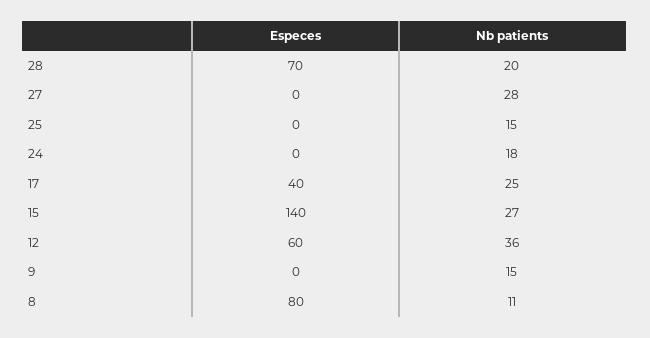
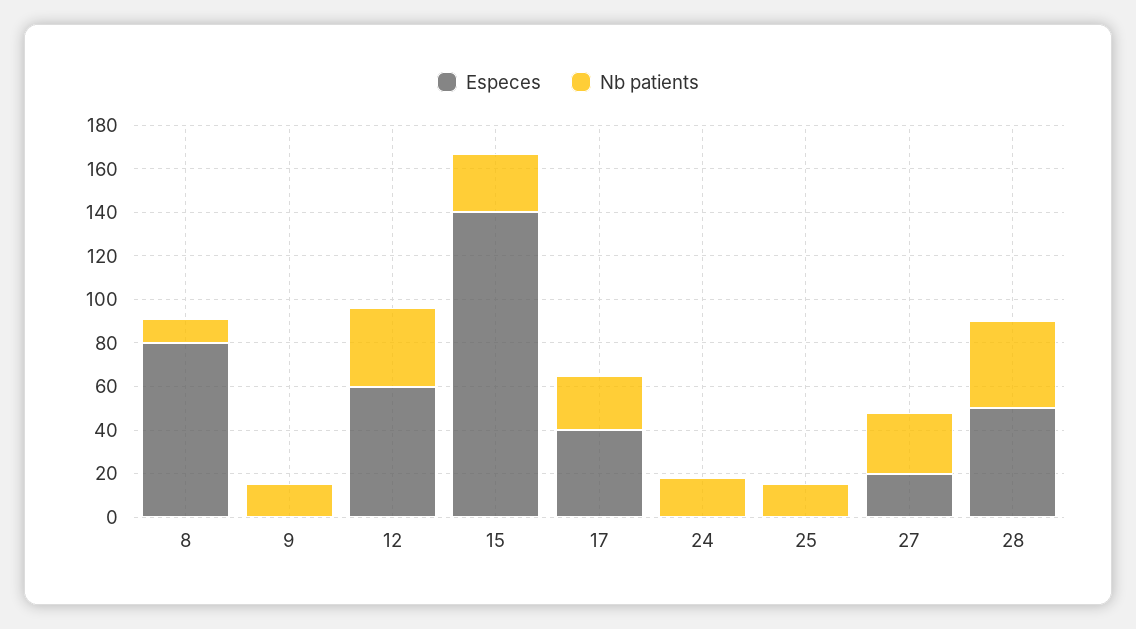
  {
    "Especes": {
-     "28": 70,
+     "28": 50,
-     "27": 0,
+     "27": 20,
      "25": 0,
      "24": 0,
      "17": 40,
      "15": 140,
      "12": 60,
      "9": 0,
      "8": 80
    },
    "Nb patients": {
-     "28": 20,
+     "28": 40,
      "27": 28,
      "25": 15,
      "24": 18,
      "17": 25,
      "15": 27,
      "12": 36,
      "9": 15,
      "8": 11
    }
  }

